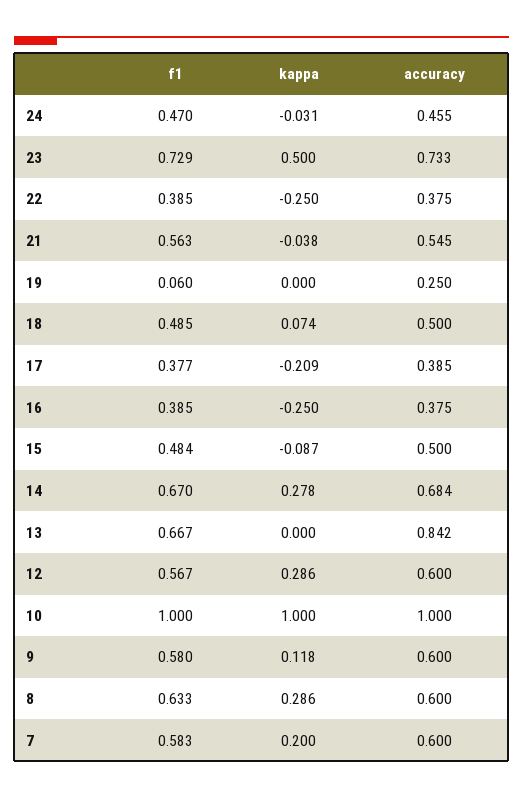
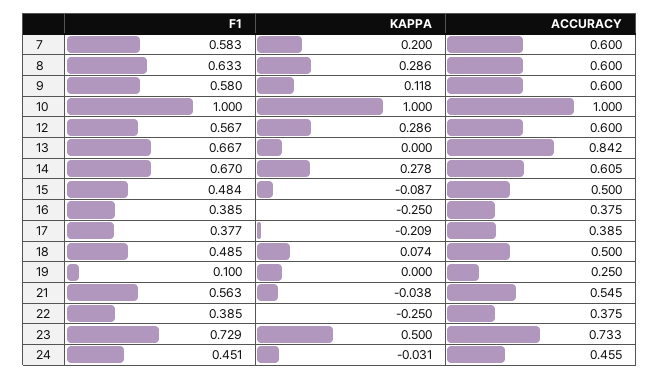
  {
    "f1": {
-     "24": 0.47,
+     "24": 0.451,
      "23": 0.729,
      "22": 0.385,
      "21": 0.563,
-     "19": 0.06,
+     "19": 0.1,
      "18": 0.485,
      "17": 0.377,
      "16": 0.385,
      "15": 0.484,
      "14": 0.67,
      "13": 0.667,
      "12": 0.567,
      "10": 1,
      "9": 0.58,
      "8": 0.633,
      "7": 0.583
    },
    "kappa": {
      "24": -0.031,
      "23": 0.5,
      "22": -0.25,
      "21": -0.038,
      "19": 0,
      "18": 0.074,
      "17": -0.209,
      "16": -0.25,
      "15": -0.087,
      "14": 0.278,
      "13": 0,
      "12": 0.286,
      "10": 1,
      "9": 0.118,
      "8": 0.286,
      "7": 0.2
    },
    "accuracy": {
      "24": 0.455,
      "23": 0.733,
      "22": 0.375,
      "21": 0.545,
      "19": 0.25,
      "18": 0.5,
      "17": 0.385,
      "16": 0.375,
      "15": 0.5,
-     "14": 0.684,
+     "14": 0.605,
      "13": 0.842,
      "12": 0.6,
      "10": 1,
      "9": 0.6,
      "8": 0.6,
      "7": 0.6
    }
  }

